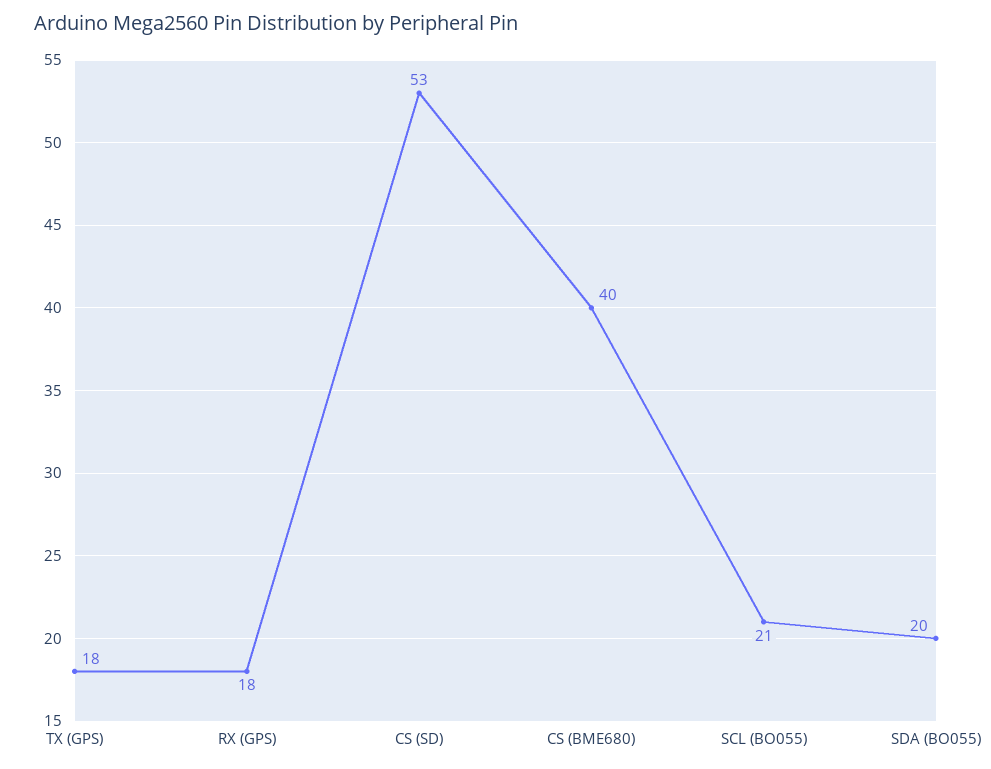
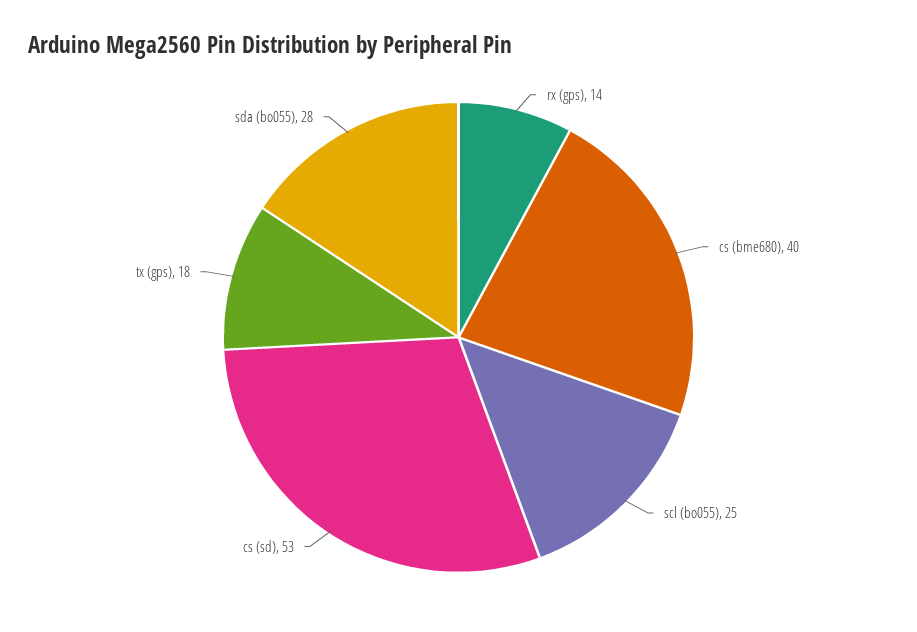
  {
    "TX (GPS)": 18,
-   "RX (GPS)": 18,
+   "RX (GPS)": 14,
    "CS (SD)": 53,
    "CS (BME680)": 40,
-   "SCL (BO055)": 21,
+   "SCL (BO055)": 25,
-   "SDA (BO055)": 20
+   "SDA (BO055)": 28
  }

